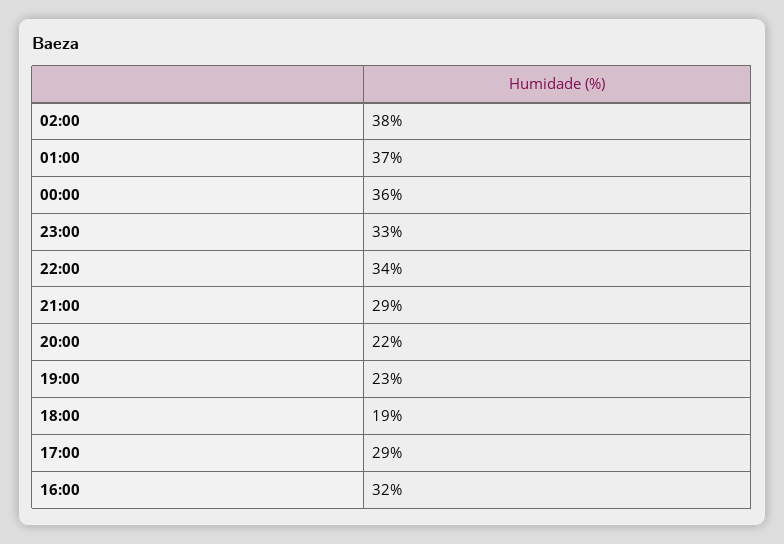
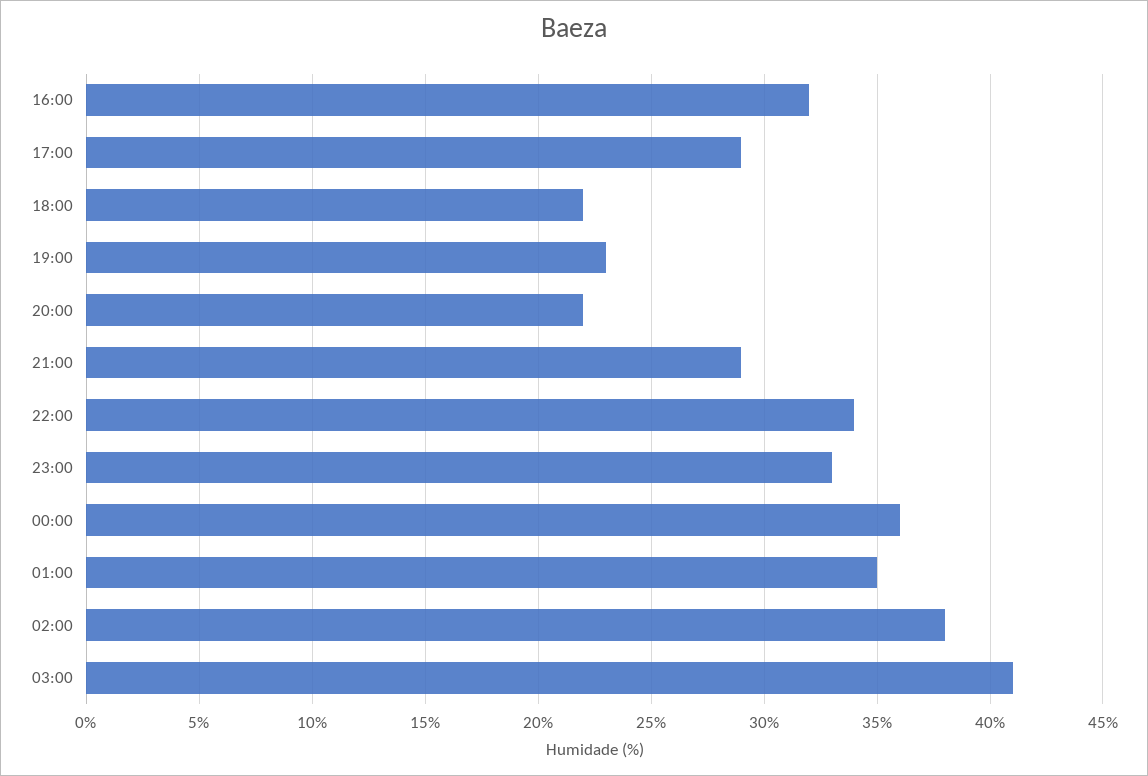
  {
    "02:00": 38,
-   "01:00": 37,
+   "01:00": 35,
    "00:00": 36,
    "23:00": 33,
    "22:00": 34,
    "21:00": 29,
    "20:00": 22,
    "19:00": 23,
-   "18:00": 19,
+   "18:00": 22,
    "17:00": 29,
-   "16:00": 32
+   "16:00": 32,
+   "03:00": 41
  }

